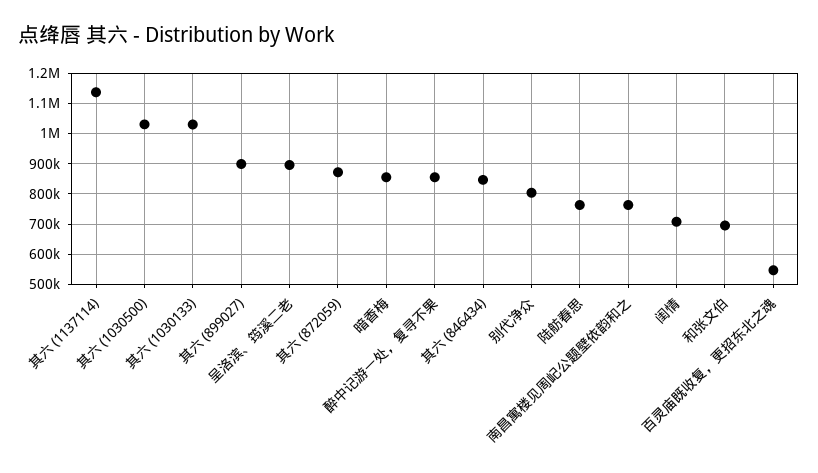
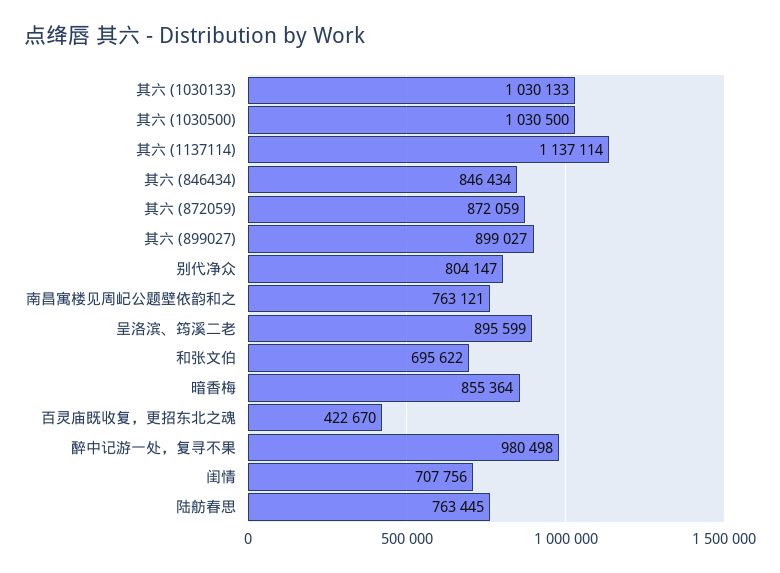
  {
    "其六 (1137114)": 1137114,
    "其六 (1030500)": 1030500,
    "其六 (1030133)": 1030133,
    "其六 (899027)": 899027,
    "呈洛滨、筠溪二老": 895599,
    "其六 (872059)": 872059,
    "暗香梅": 855364,
-   "醉中记游一处，复寻不果": 860000,
+   "醉中记游一处，复寻不果": 980498,
    "其六 (846434)": 846434,
    "别代净众": 804147,
    "陆舫春思": 763445,
    "南昌寓楼见周屺公题壁依韵和之": 763121,
    "闺情": 707756,
    "和张文伯": 695622,
-   "百灵庙既收复，更招东北之魂": 540000
+   "百灵庙既收复，更招东北之魂": 422670
  }

